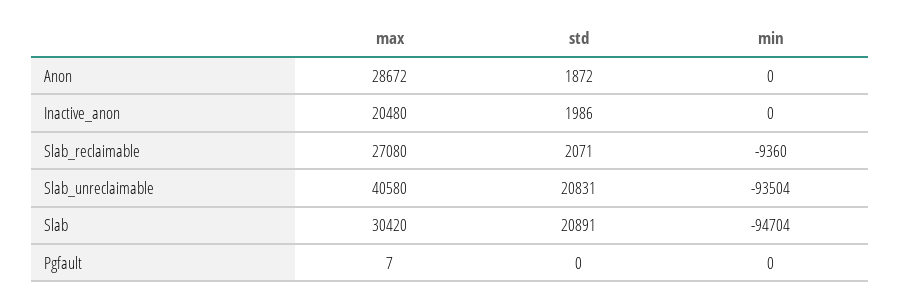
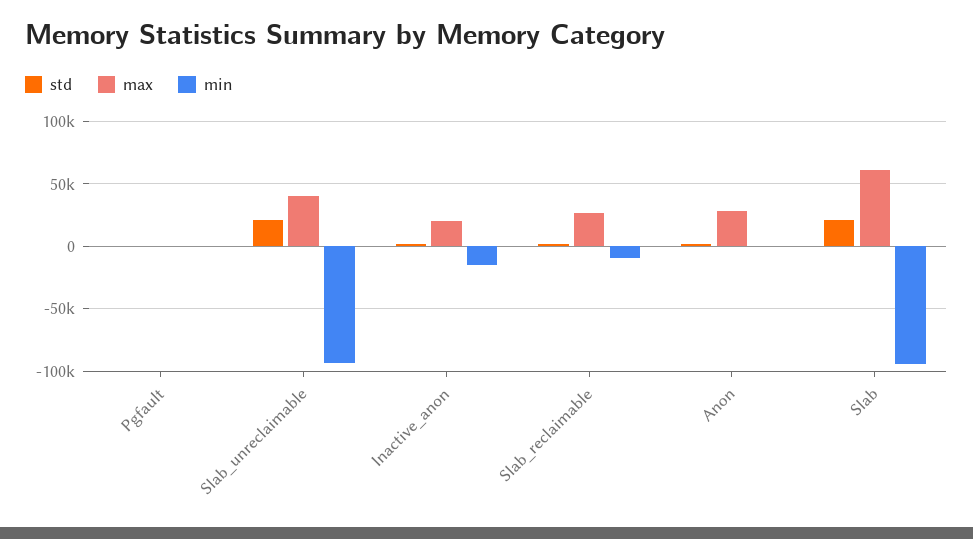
  {
    "max": {
      "Anon": 28672,
      "Inactive_anon": 20480,
      "Slab_reclaimable": 27080,
      "Slab_unreclaimable": 40580,
-     "Slab": 30420,
+     "Slab": 60000,
      "Pgfault": 7
    },
    "std": {
      "Anon": 1872,
      "Inactive_anon": 1986,
      "Slab_reclaimable": 2071,
      "Slab_unreclaimable": 20831,
      "Slab": 20891,
      "Pgfault": 0
    },
    "min": {
      "Anon": 0,
-     "Inactive_anon": 0,
+     "Inactive_anon": -15000,
      "Slab_reclaimable": -9360,
      "Slab_unreclaimable": -93504,
      "Slab": -94704,
      "Pgfault": 0
    }
  }

